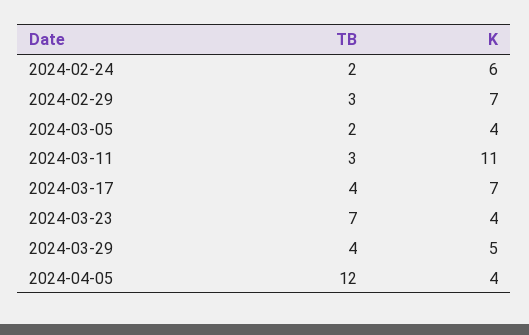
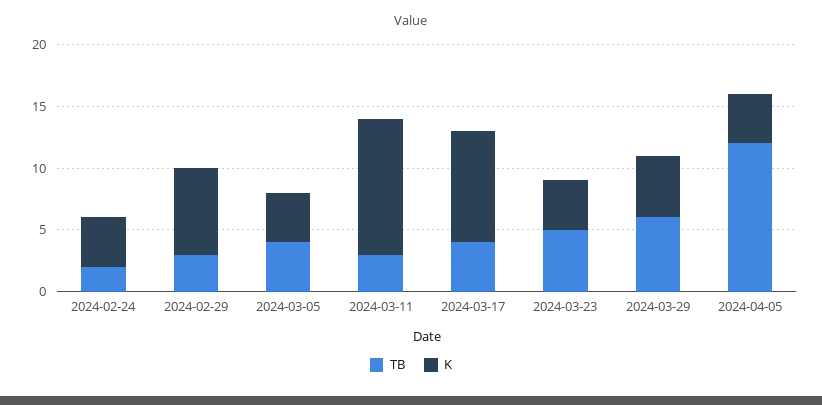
  {
    "TB": {
      "2024-02-24": 2,
      "2024-02-29": 3,
-     "2024-03-05": 2,
+     "2024-03-05": 4,
      "2024-03-11": 3,
      "2024-03-17": 4,
-     "2024-03-23": 7,
+     "2024-03-23": 5,
-     "2024-03-29": 4,
+     "2024-03-29": 6,
      "2024-04-05": 12
    },
    "K": {
-     "2024-02-24": 6,
+     "2024-02-24": 4,
      "2024-02-29": 7,
      "2024-03-05": 4,
      "2024-03-11": 11,
-     "2024-03-17": 7,
+     "2024-03-17": 9,
      "2024-03-23": 4,
      "2024-03-29": 5,
      "2024-04-05": 4
    }
  }

